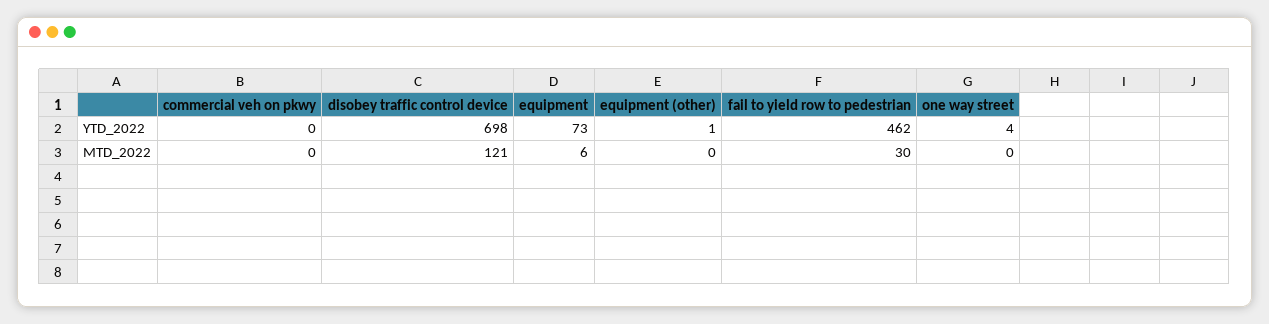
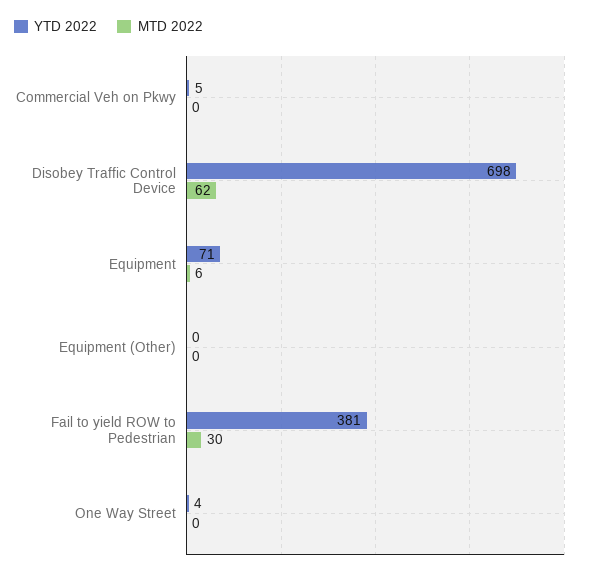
  {
    "YTD_2022": {
-     "commercial veh on pkwy": 0,
+     "commercial veh on pkwy": 5,
      "disobey traffic control device": 698,
-     "equipment": 73,
+     "equipment": 71,
-     "equipment (other)": 1,
+     "equipment (other)": 0,
-     "fail to yield row to pedestrian": 462,
+     "fail to yield row to pedestrian": 381,
      "one way street": 4
    },
    "MTD_2022": {
      "commercial veh on pkwy": 0,
-     "disobey traffic control device": 121,
+     "disobey traffic control device": 62,
      "equipment": 6,
      "equipment (other)": 0,
      "fail to yield row to pedestrian": 30,
      "one way street": 0
    }
  }

